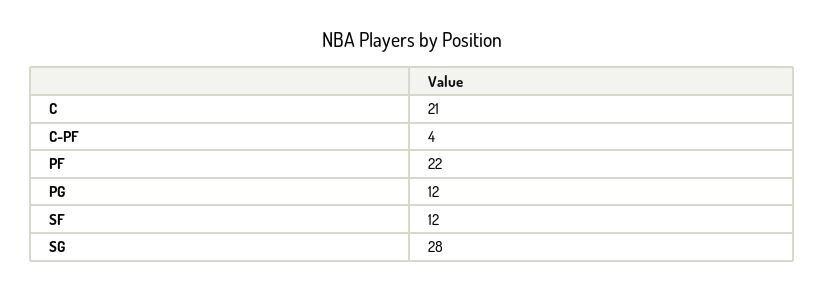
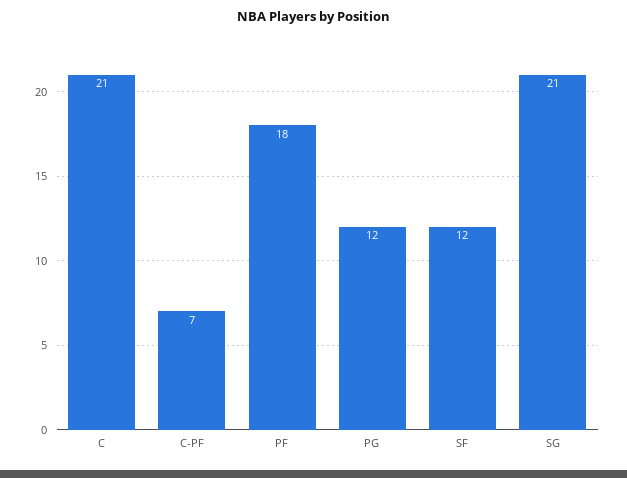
  {
    "C": 21,
-   "C-PF": 4,
+   "C-PF": 7,
-   "PF": 22,
+   "PF": 18,
    "PG": 12,
    "SF": 12,
-   "SG": 28
+   "SG": 21
  }

